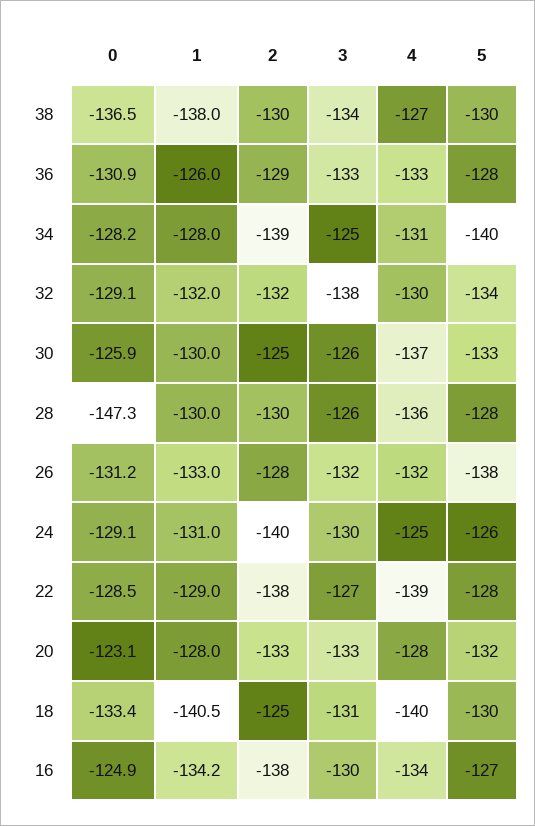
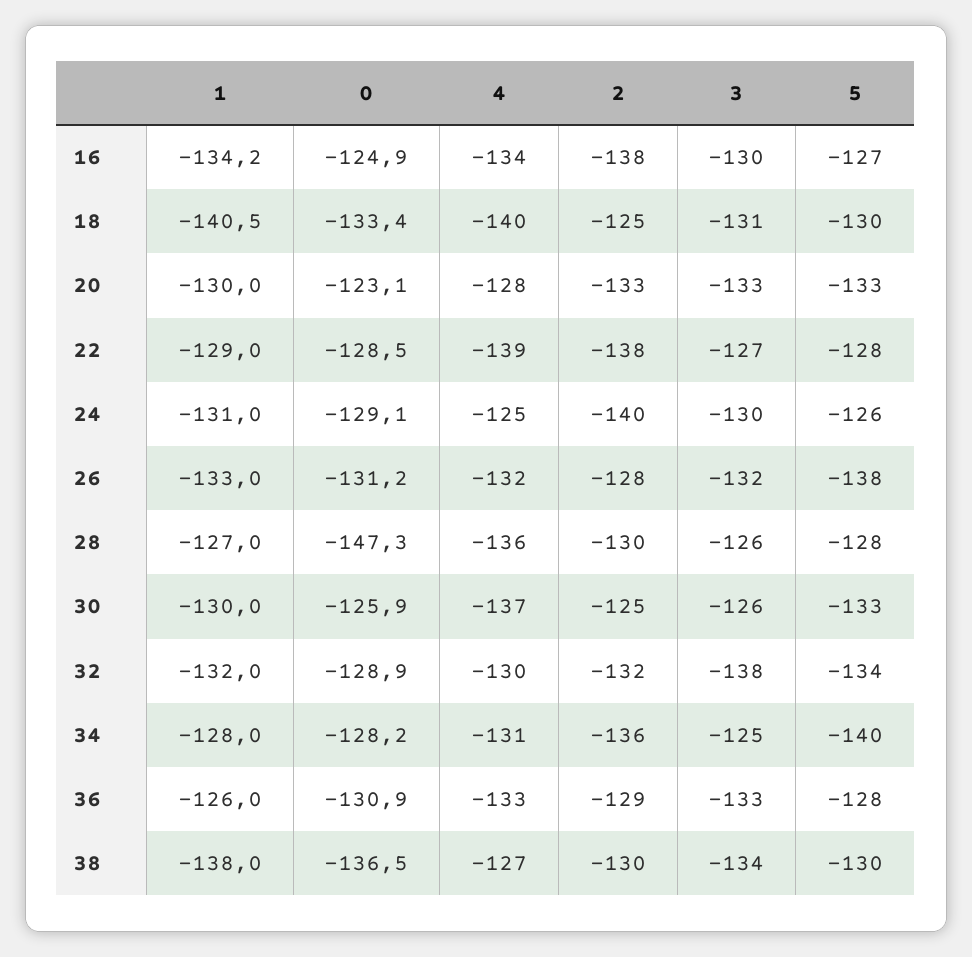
  {
    "0": {
      "38": -136.5,
      "36": -130.9,
      "34": -128.2,
-     "32": -129.1,
+     "32": -128.9,
      "30": -125.9,
      "28": -147.3,
      "26": -131.2,
      "24": -129.1,
      "22": -128.5,
      "20": -123.1,
      "18": -133.4,
      "16": -124.9
    },
    "1": {
      "38": -138,
      "36": -126,
      "34": -128,
      "32": -132,
      "30": -130,
-     "28": -130,
+     "28": -127,
      "26": -133,
      "24": -131,
      "22": -129,
-     "20": -128,
+     "20": -130,
      "18": -140.5,
      "16": -134.2
    },
    "2": {
      "38": -130,
      "36": -129,
-     "34": -139,
+     "34": -136,
      "32": -132,
      "30": -125,
      "28": -130,
      "26": -128,
      "24": -140,
      "22": -138,
      "20": -133,
      "18": -125,
      "16": -138
    },
    "3": {
      "38": -134,
      "36": -133,
      "34": -125,
      "32": -138,
      "30": -126,
      "28": -126,
      "26": -132,
      "24": -130,
      "22": -127,
      "20": -133,
      "18": -131,
      "16": -130
    },
    "4": {
      "38": -127,
      "36": -133,
      "34": -131,
      "32": -130,
      "30": -137,
      "28": -136,
      "26": -132,
      "24": -125,
      "22": -139,
      "20": -128,
      "18": -140,
      "16": -134
    },
    "5": {
      "38": -130,
      "36": -128,
      "34": -140,
      "32": -134,
      "30": -133,
      "28": -128,
      "26": -138,
      "24": -126,
      "22": -128,
-     "20": -132,
+     "20": -133,
      "18": -130,
      "16": -127
    }
  }

